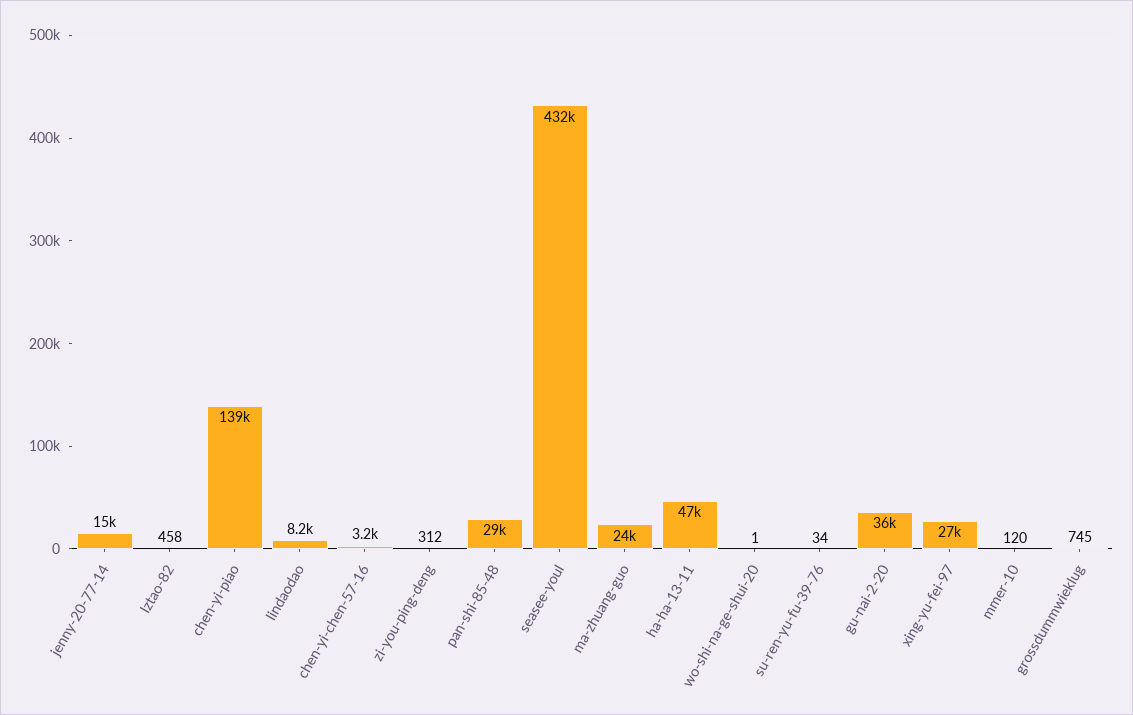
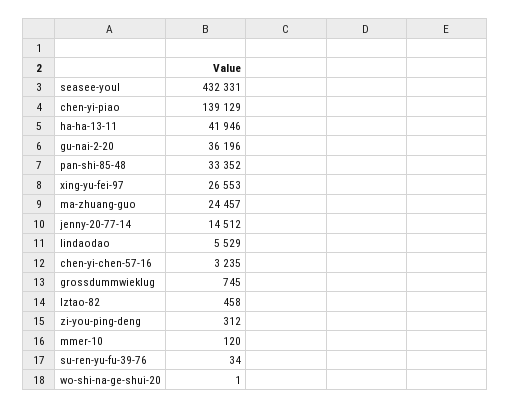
  {
    "jenny-20-77-14": 14512,
    "lztao-82": 458,
    "chen-yi-piao": 139129,
-   "lindaodao": 8200,
+   "lindaodao": 5529,
    "chen-yi-chen-57-16": 3235,
    "zi-you-ping-deng": 312,
-   "pan-shi-85-48": 29000,
+   "pan-shi-85-48": 33352,
    "seasee-youl": 432331,
    "ma-zhuang-guo": 24457,
-   "ha-ha-13-11": 47000,
+   "ha-ha-13-11": 41946,
    "wo-shi-na-ge-shui-20": 1,
    "su-ren-yu-fu-39-76": 34,
    "gu-nai-2-20": 36196,
    "xing-yu-fei-97": 26553,
    "mmer-10": 120,
    "grossdummwieklug": 745
  }

